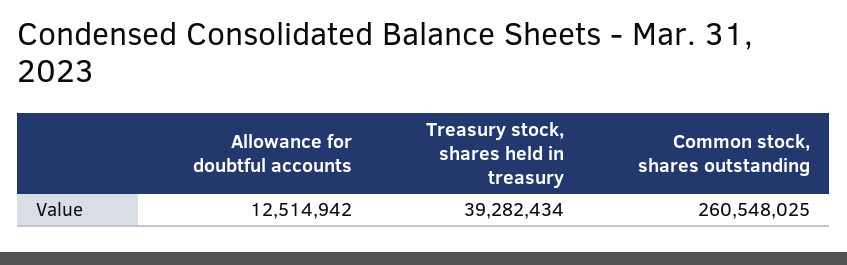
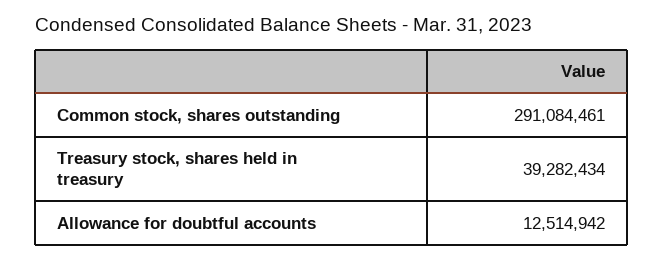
  {
    "Allowance for doubtful accounts": 12514942,
    "Treasury stock, shares held in treasury": 39282434,
-   "Common stock, shares outstanding": 260548025
+   "Common stock, shares outstanding": 291084461
  }

